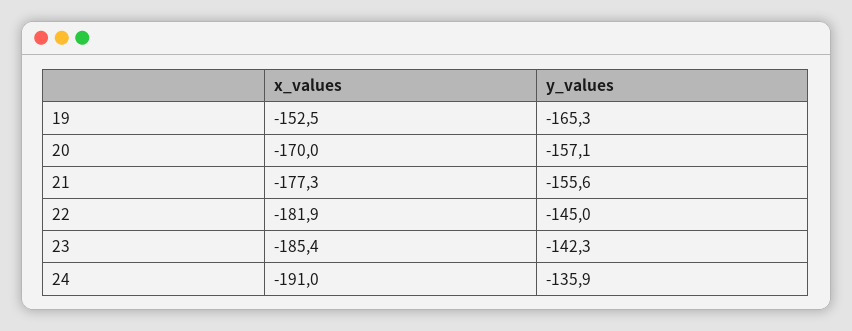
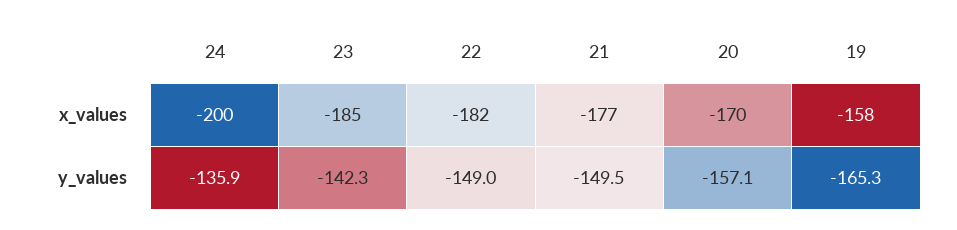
  {
    "x_values": {
-     "19": -152.5,
+     "19": -158,
      "20": -170,
      "21": -177.3,
      "22": -181.9,
      "23": -185.4,
-     "24": -191
+     "24": -200
    },
    "y_values": {
      "19": -165.3,
      "20": -157.1,
-     "21": -155.6,
+     "21": -149.5,
-     "22": -145,
+     "22": -149,
      "23": -142.3,
      "24": -135.9
    }
  }

